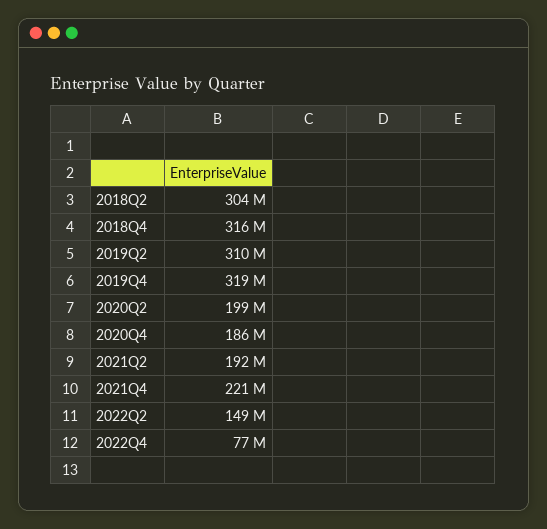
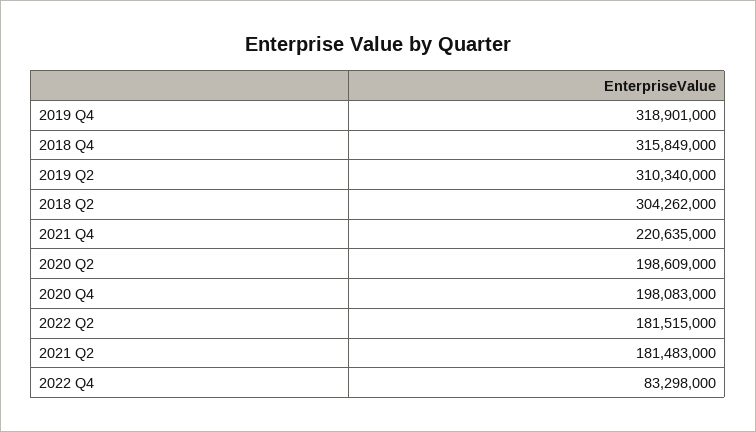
  {
    "2018Q2": 304262000,
    "2018Q4": 315849000,
    "2019Q2": 310340000,
    "2019Q4": 318901000,
    "2020Q2": 198609000,
-   "2020Q4": 186000000,
+   "2020Q4": 198083000,
-   "2021Q2": 192000000,
+   "2021Q2": 181483000,
    "2021Q4": 220635000,
-   "2022Q2": 149000000,
+   "2022Q2": 181515000,
-   "2022Q4": 77000000
+   "2022Q4": 83298000
  }

